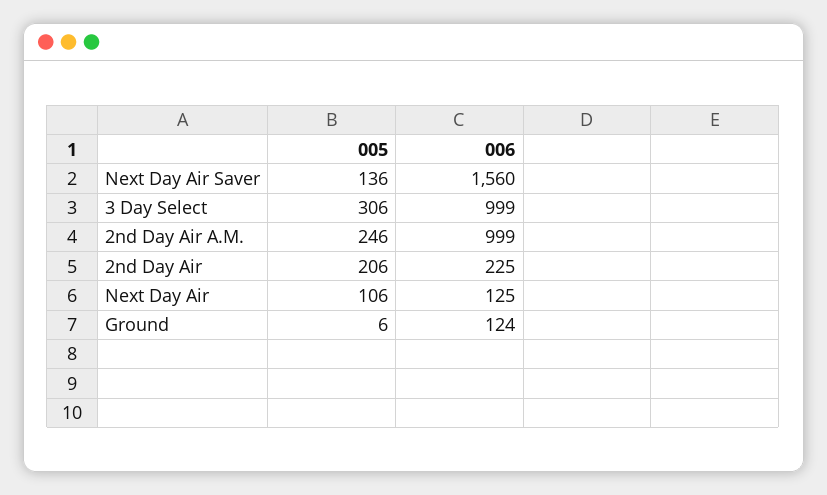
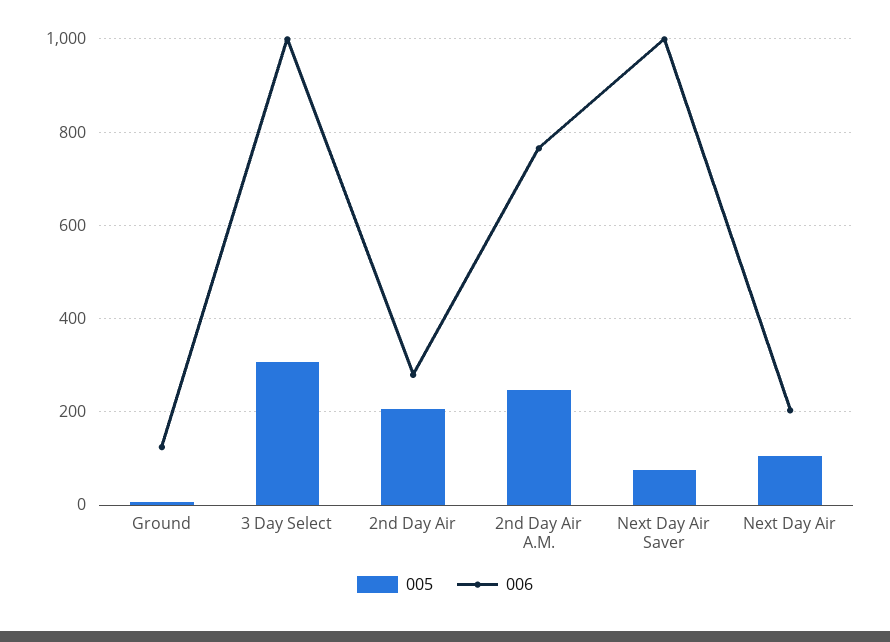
  {
    "005": {
-     "Next Day Air Saver": 136,
+     "Next Day Air Saver": 80,
      "3 Day Select": 306,
      "2nd Day Air A.M.": 246,
      "2nd Day Air": 206,
      "Next Day Air": 106,
      "Ground": 6
    },
    "006": {
-     "Next Day Air Saver": 1560,
+     "Next Day Air Saver": 1000,
      "3 Day Select": 999,
-     "2nd Day Air A.M.": 999,
+     "2nd Day Air A.M.": 760,
-     "2nd Day Air": 225,
+     "2nd Day Air": 280,
-     "Next Day Air": 125,
+     "Next Day Air": 200,
      "Ground": 124
    }
  }

